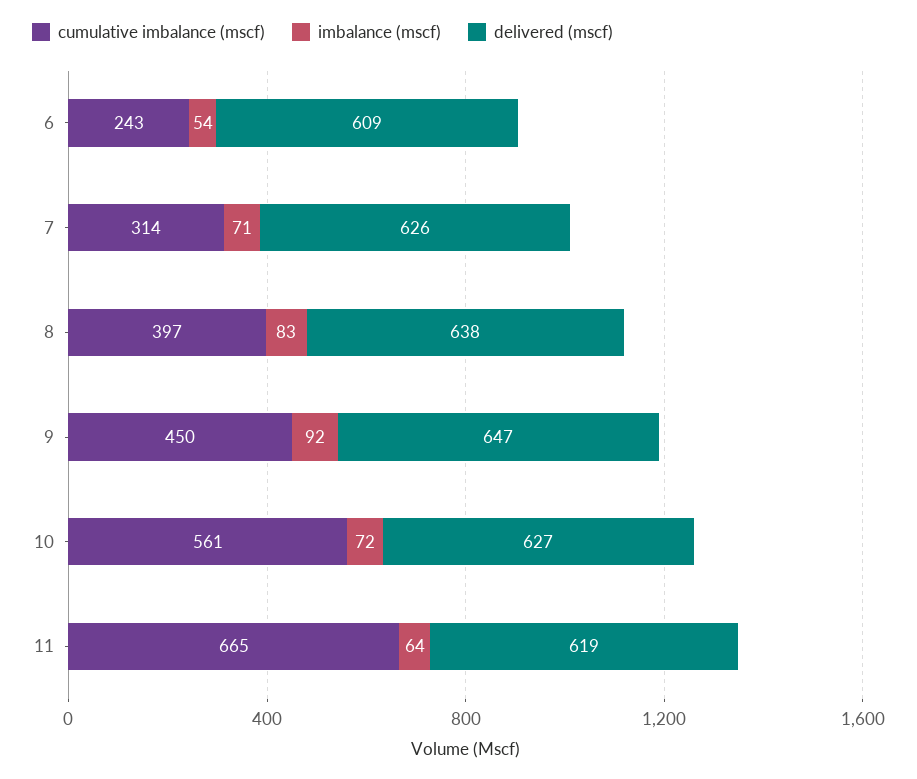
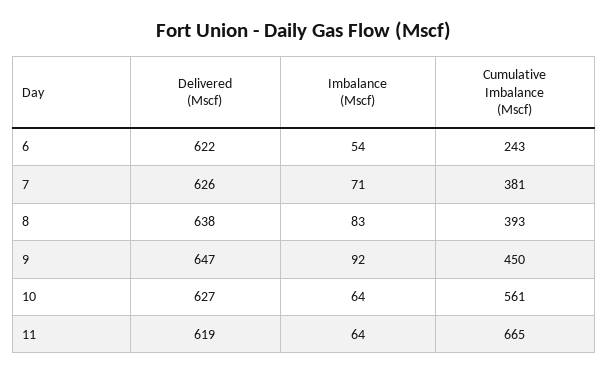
  {
    "cumulative imbalance (mscf)": {
      "6": 243,
-     "7": 314,
+     "7": 381,
-     "8": 397,
+     "8": 393,
      "9": 450,
      "10": 561,
      "11": 665
    },
    "imbalance (mscf)": {
      "6": 54,
      "7": 71,
      "8": 83,
      "9": 92,
-     "10": 72,
+     "10": 64,
      "11": 64
    },
    "delivered (mscf)": {
-     "6": 609,
+     "6": 622,
      "7": 626,
      "8": 638,
      "9": 647,
      "10": 627,
      "11": 619
    }
  }

